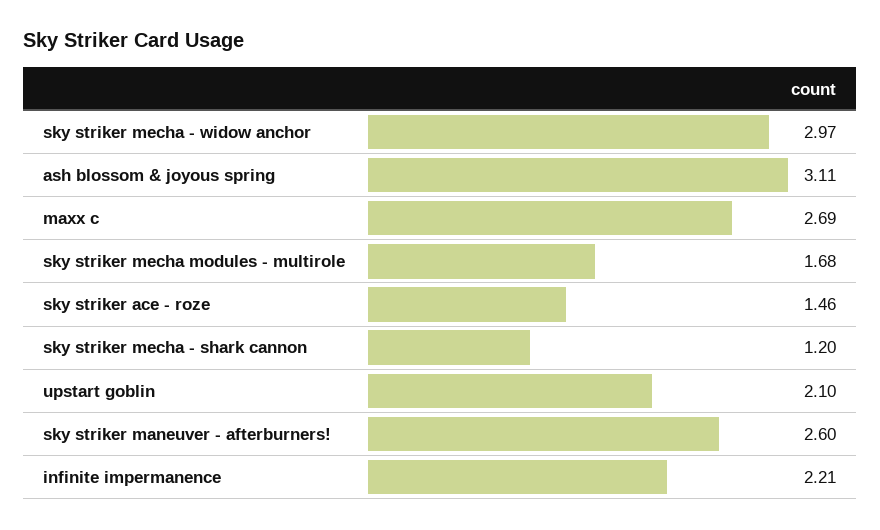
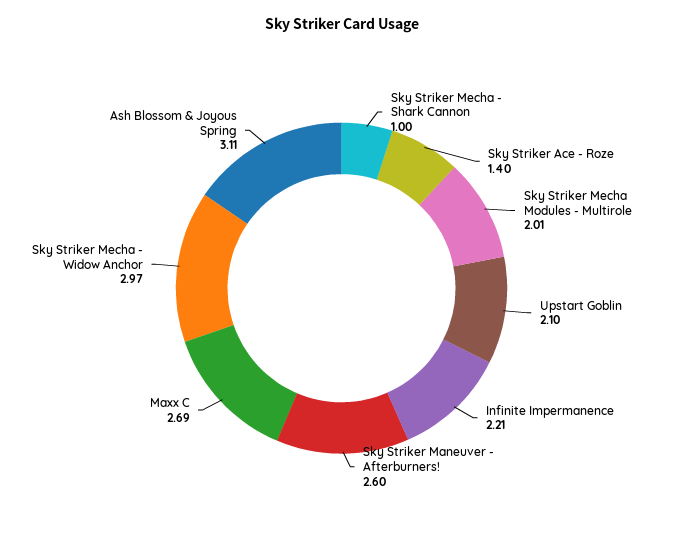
  {
    "sky striker mecha - widow anchor": 2.97,
    "ash blossom & joyous spring": 3.11,
    "maxx c": 2.69,
-   "sky striker mecha modules - multirole": 1.68,
+   "sky striker mecha modules - multirole": 2.01,
-   "sky striker ace - roze": 1.46,
+   "sky striker ace - roze": 1.4,
-   "sky striker mecha - shark cannon": 1.2,
+   "sky striker mecha - shark cannon": 1,
    "upstart goblin": 2.1,
    "sky striker maneuver - afterburners!": 2.6,
    "infinite impermanence": 2.21
  }

